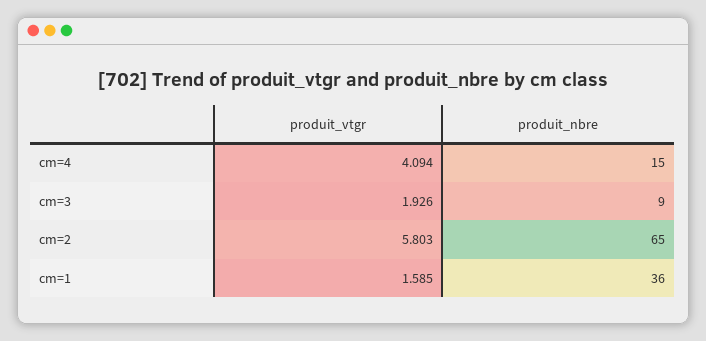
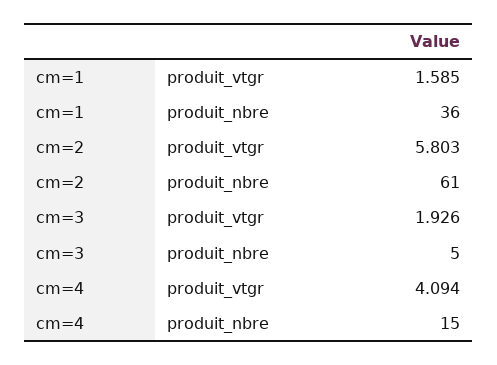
  {
    "produit_vtgr": {
      "cm=4": 4.094,
      "cm=3": 1.926,
      "cm=2": 5.803,
      "cm=1": 1.585
    },
    "produit_nbre": {
      "cm=4": 15,
-     "cm=3": 9,
+     "cm=3": 5,
-     "cm=2": 65,
+     "cm=2": 61,
      "cm=1": 36
    }
  }

